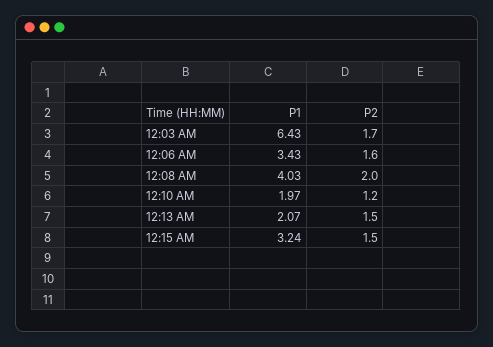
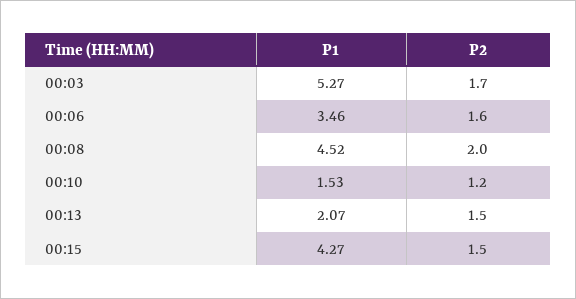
  {
    "P1": {
-     "12:03 AM": 6.43,
+     "12:03 AM": 5.27,
-     "12:06 AM": 3.43,
+     "12:06 AM": 3.46,
-     "12:08 AM": 4.03,
+     "12:08 AM": 4.52,
-     "12:10 AM": 1.97,
+     "12:10 AM": 1.53,
      "12:13 AM": 2.07,
-     "12:15 AM": 3.24
+     "12:15 AM": 4.27
    },
    "P2": {
      "12:03 AM": 1.7,
      "12:06 AM": 1.6,
      "12:08 AM": 2,
      "12:10 AM": 1.2,
      "12:13 AM": 1.5,
      "12:15 AM": 1.5
    }
  }

